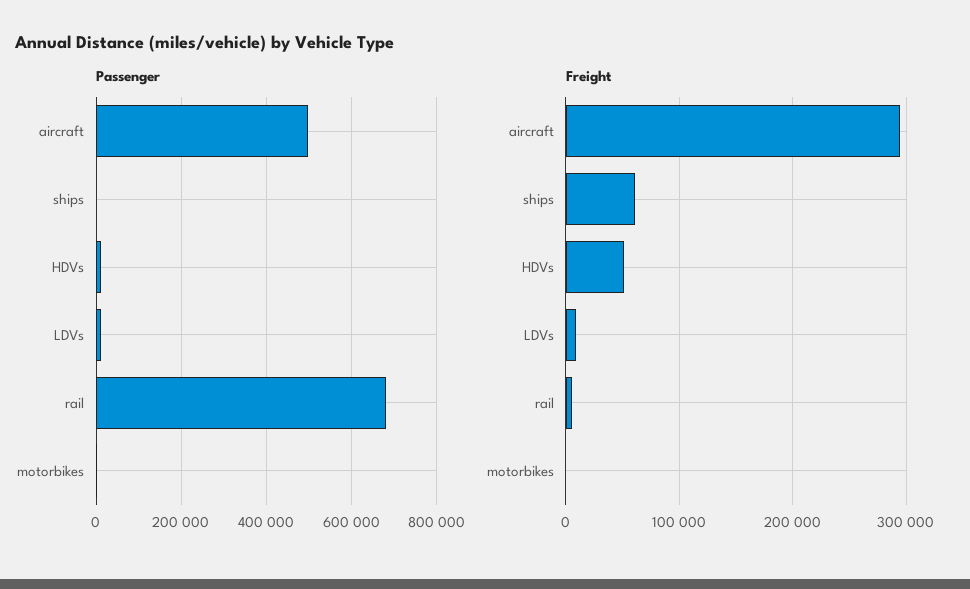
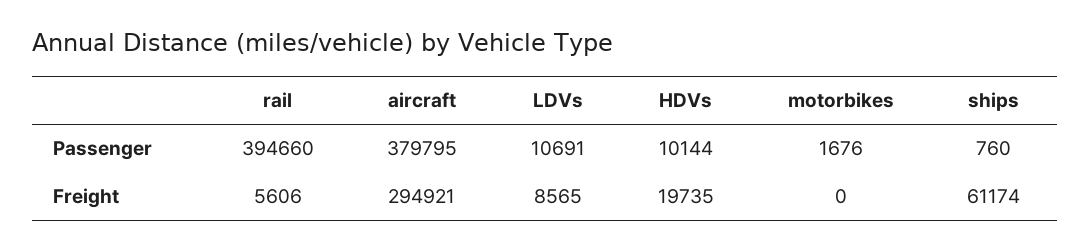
  {
    "Passenger": {
-     "aircraft": 500000,
+     "aircraft": 379795,
      "ships": 760,
      "HDVs": 10144,
      "LDVs": 10691,
-     "rail": 680000,
+     "rail": 394660,
      "motorbikes": 1676
    },
    "Freight": {
      "aircraft": 294921,
      "ships": 61174,
-     "HDVs": 50000,
+     "HDVs": 19735,
      "LDVs": 8565,
      "rail": 5606,
      "motorbikes": 0
    }
  }

